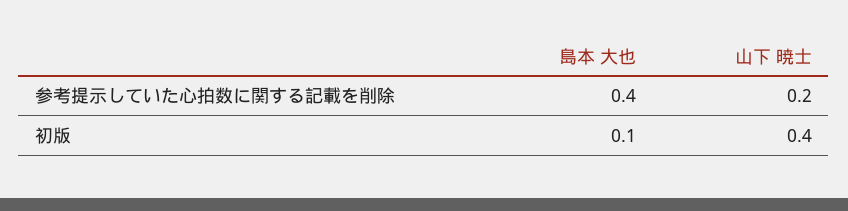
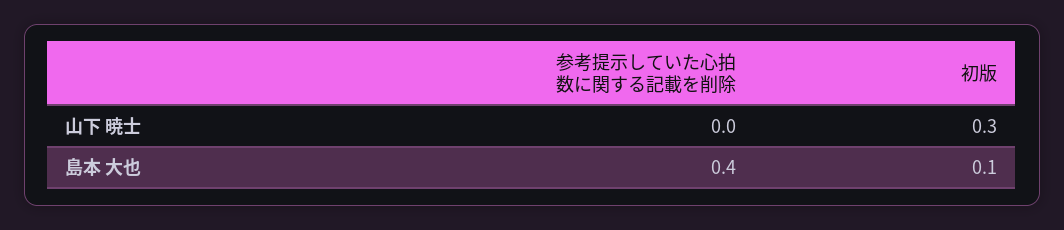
  {
    "島本 大也": {
      "参考提示していた心拍数に関する記載を削除": 0.4,
      "初版": 0.1
    },
    "山下 暁士": {
-     "参考提示していた心拍数に関する記載を削除": 0.2,
+     "参考提示していた心拍数に関する記載を削除": 0,
-     "初版": 0.4
+     "初版": 0.3
    }
  }

